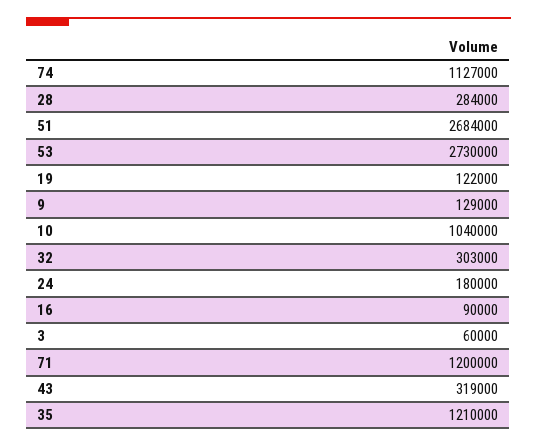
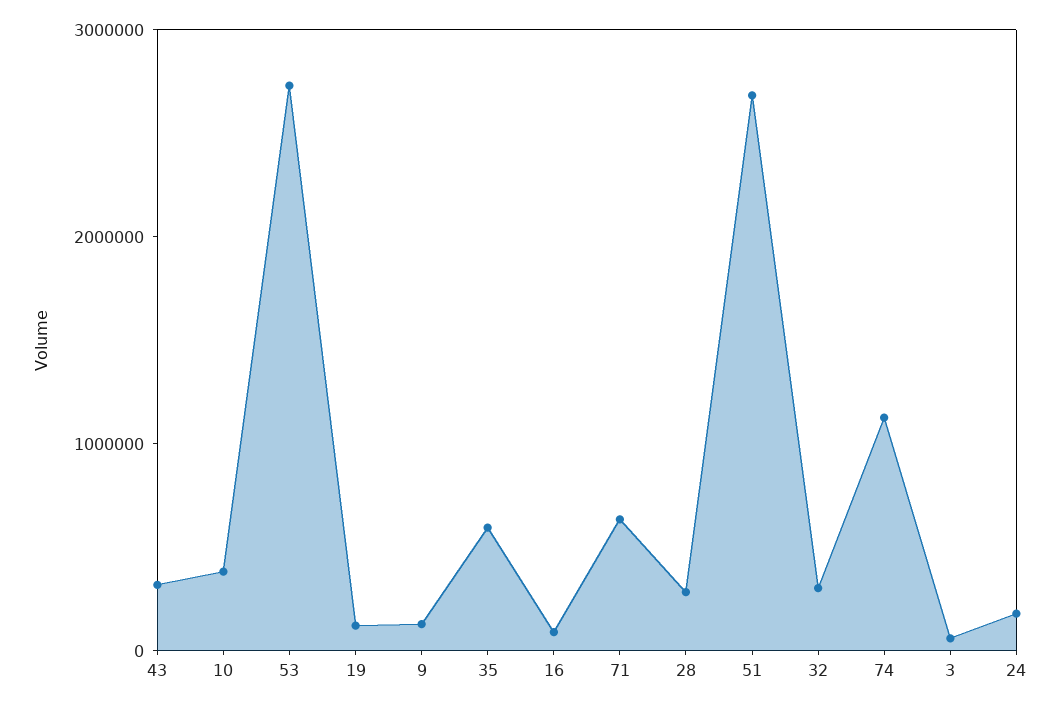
  {
    "74": 1127000,
    "28": 284000,
    "51": 2684000,
    "53": 2730000,
    "19": 122000,
    "9": 129000,
-   "10": 1040000,
+   "10": 400000,
    "32": 303000,
    "24": 180000,
    "16": 90000,
    "3": 60000,
-   "71": 1200000,
+   "71": 600000,
    "43": 319000,
-   "35": 1210000
+   "35": 600000
  }

